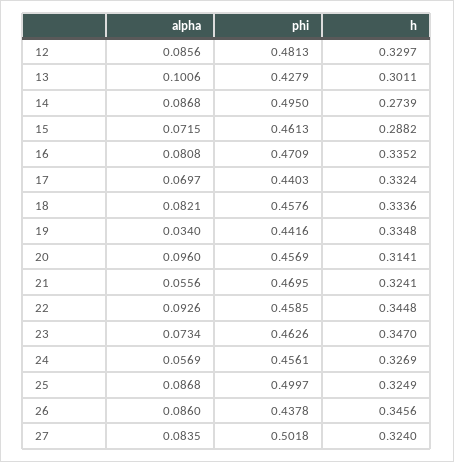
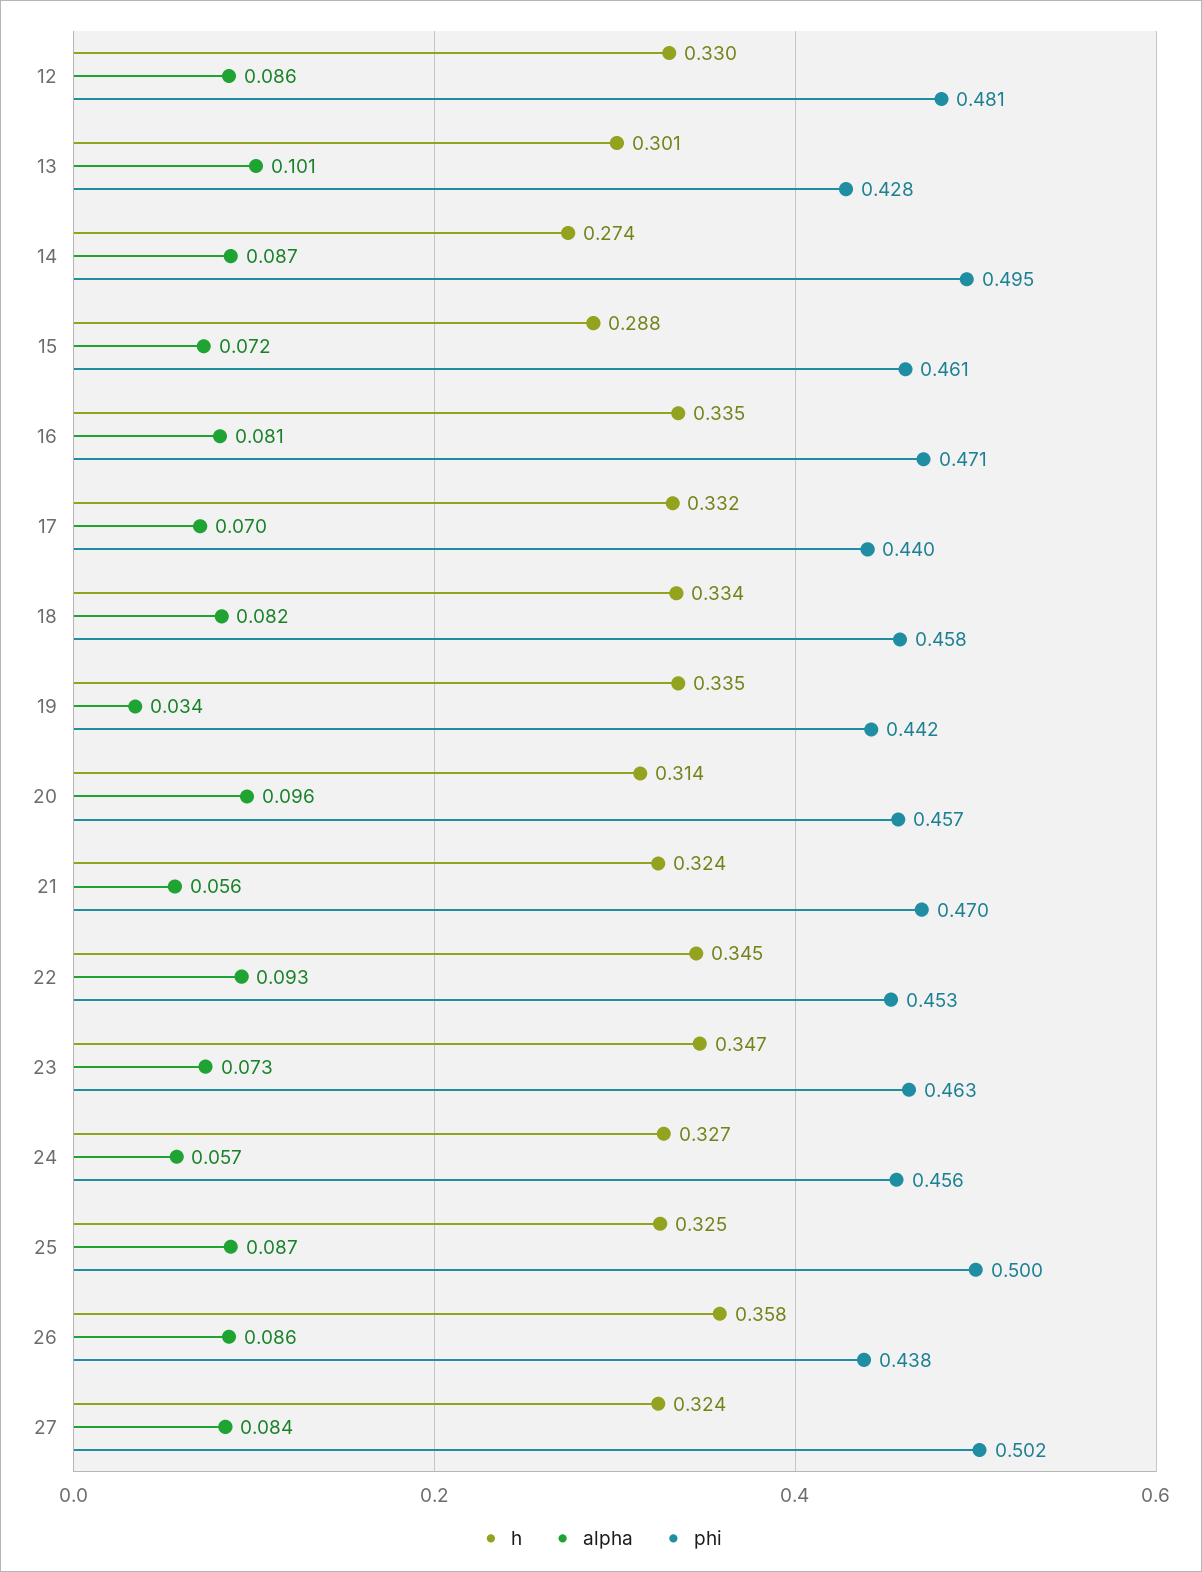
  {
    "alpha": {
      "12": 0.0856,
      "13": 0.1006,
      "14": 0.0868,
      "15": 0.0715,
      "16": 0.0808,
      "17": 0.0697,
      "18": 0.0821,
      "19": 0.034,
      "20": 0.096,
      "21": 0.0556,
      "22": 0.0926,
      "23": 0.0734,
      "24": 0.0569,
      "25": 0.0868,
      "26": 0.086,
      "27": 0.0835
    },
    "phi": {
      "12": 0.4813,
      "13": 0.4279,
      "14": 0.495,
      "15": 0.4613,
      "16": 0.4709,
      "17": 0.4403,
      "18": 0.4576,
      "19": 0.4416,
      "20": 0.4569,
      "21": 0.4695,
-     "22": 0.4585,
+     "22": 0.453,
      "23": 0.4626,
      "24": 0.4561,
      "25": 0.4997,
      "26": 0.4378,
      "27": 0.5018
    },
    "h": {
      "12": 0.3297,
      "13": 0.3011,
      "14": 0.2739,
      "15": 0.2882,
      "16": 0.3352,
      "17": 0.3324,
      "18": 0.3336,
      "19": 0.3348,
      "20": 0.3141,
      "21": 0.3241,
      "22": 0.3448,
      "23": 0.347,
      "24": 0.3269,
      "25": 0.3249,
-     "26": 0.3456,
+     "26": 0.358,
      "27": 0.324
    }
  }

